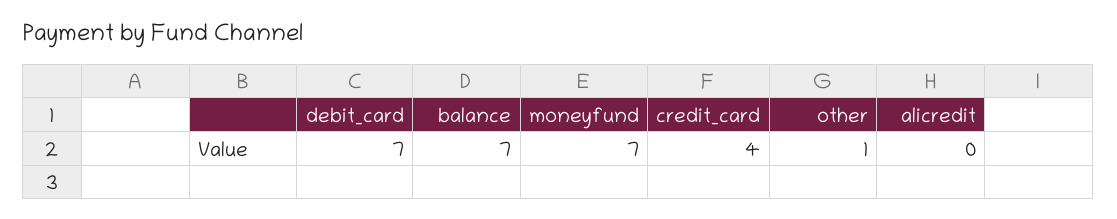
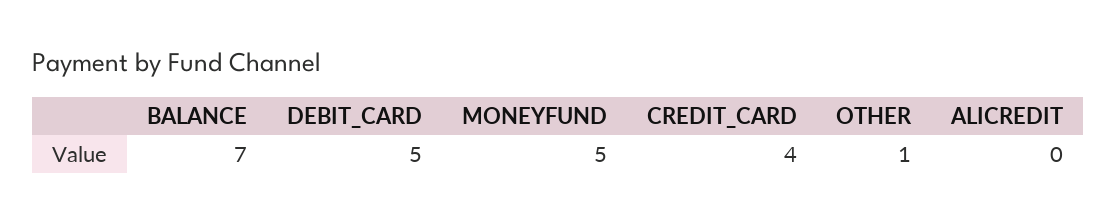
  {
-   "debit_card": 7,
+   "debit_card": 5,
    "balance": 7,
-   "moneyfund": 7,
+   "moneyfund": 5,
    "credit_card": 4,
    "other": 1,
    "alicredit": 0
  }

